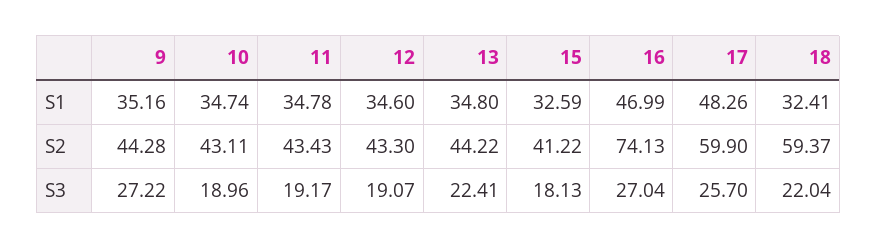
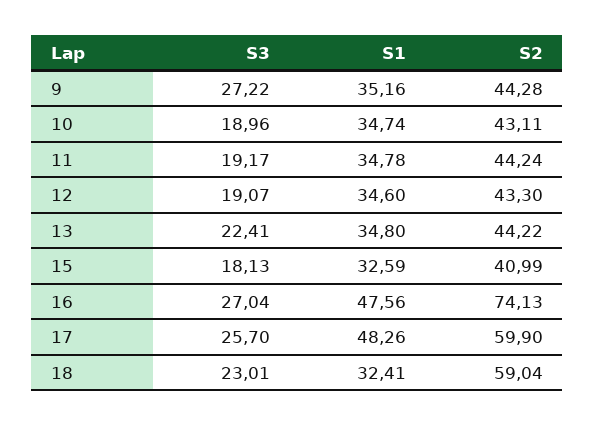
  {
    "9": {
      "S1": 35.16,
      "S2": 44.28,
      "S3": 27.22
    },
    "10": {
      "S1": 34.74,
      "S2": 43.11,
      "S3": 18.96
    },
    "11": {
      "S1": 34.78,
-     "S2": 43.43,
+     "S2": 44.24,
      "S3": 19.17
    },
    "12": {
      "S1": 34.6,
      "S2": 43.3,
      "S3": 19.07
    },
    "13": {
      "S1": 34.8,
      "S2": 44.22,
      "S3": 22.41
    },
    "15": {
      "S1": 32.59,
-     "S2": 41.22,
+     "S2": 40.99,
      "S3": 18.13
    },
    "16": {
-     "S1": 46.99,
+     "S1": 47.56,
      "S2": 74.13,
      "S3": 27.04
    },
    "17": {
      "S1": 48.26,
      "S2": 59.9,
      "S3": 25.7
    },
    "18": {
      "S1": 32.41,
-     "S2": 59.37,
+     "S2": 59.04,
-     "S3": 22.04
+     "S3": 23.01
    }
  }

